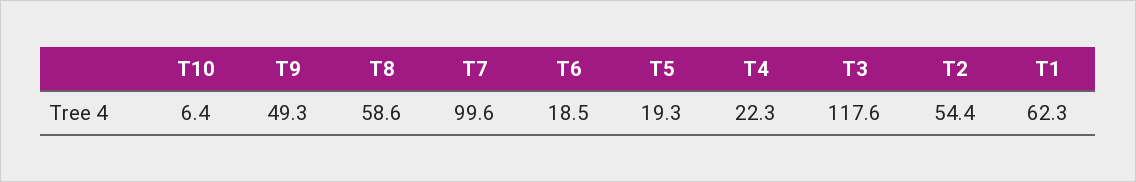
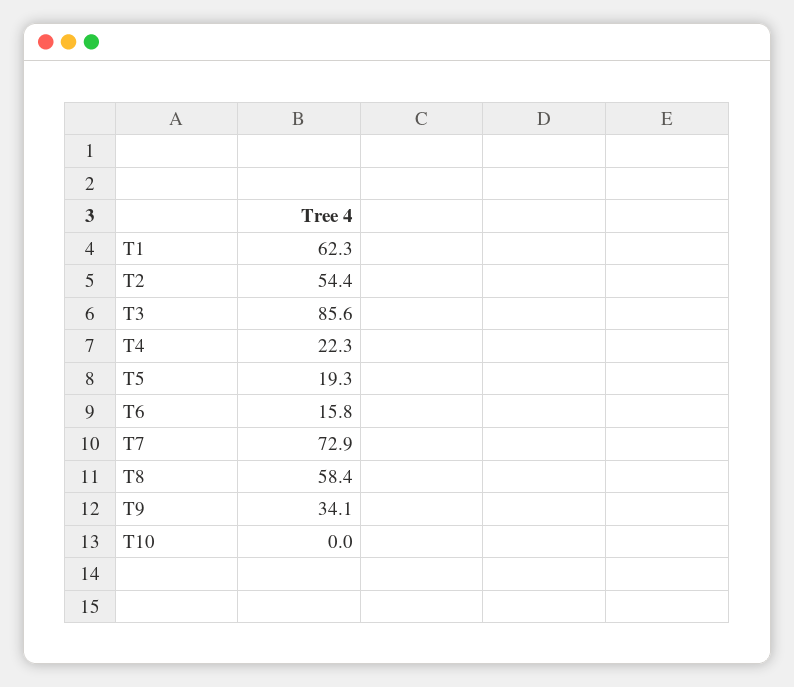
  {
-   "T10": 6.4,
+   "T10": 0,
-   "T9": 49.3,
+   "T9": 34.1,
-   "T8": 58.6,
+   "T8": 58.4,
-   "T7": 99.6,
+   "T7": 72.9,
-   "T6": 18.5,
+   "T6": 15.8,
    "T5": 19.3,
    "T4": 22.3,
-   "T3": 117.6,
+   "T3": 85.6,
    "T2": 54.4,
    "T1": 62.3
  }

